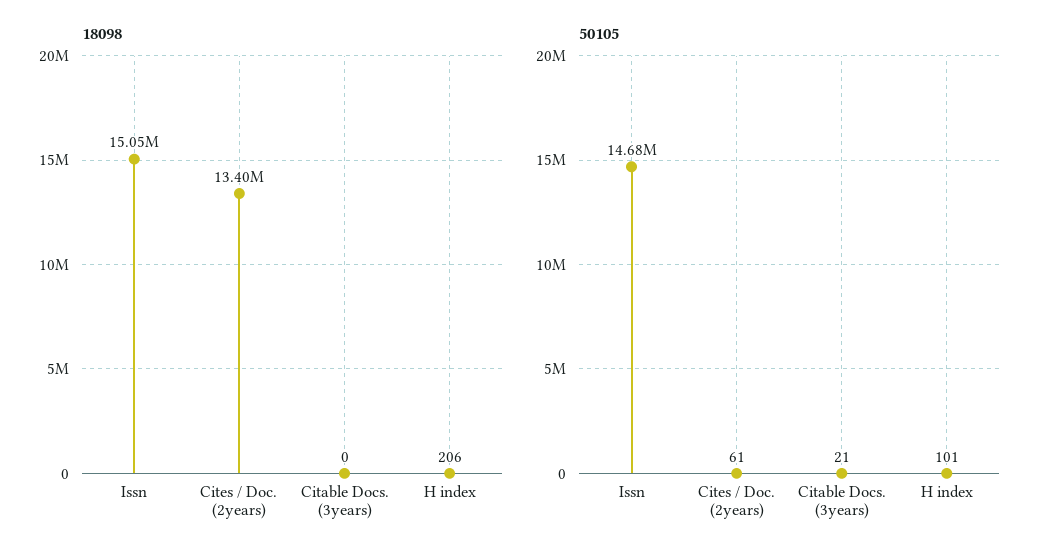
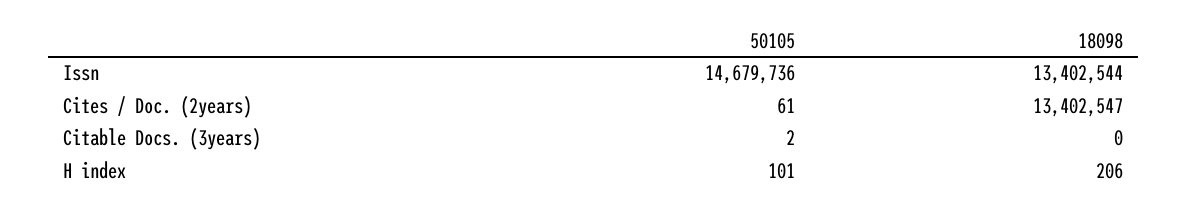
  {
    "18098": {
-     "Issn": 15050000,
+     "Issn": 13402544,
      "Cites / Doc. (2years)": 13402547,
      "Citable Docs. (3years)": 0,
      "H index": 206
    },
    "50105": {
      "Issn": 14679736,
      "Cites / Doc. (2years)": 61,
-     "Citable Docs. (3years)": 21,
+     "Citable Docs. (3years)": 2,
      "H index": 101
    }
  }

